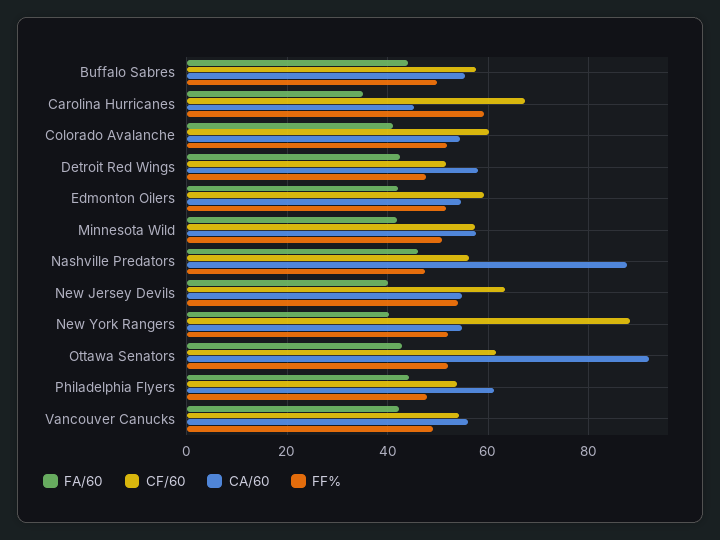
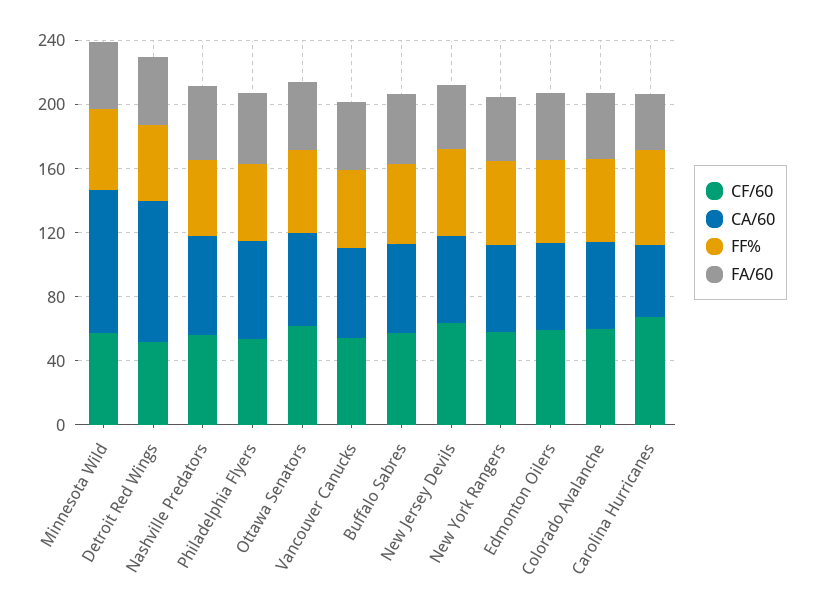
  {
    "FA/60": {
      "Buffalo Sabres": 44,
      "Carolina Hurricanes": 36,
      "Colorado Avalanche": 40,
      "Detroit Red Wings": 42,
      "Edmonton Oilers": 42,
      "Minnesota Wild": 42,
      "Nashville Predators": 46,
      "New Jersey Devils": 40,
      "New York Rangers": 40,
      "Ottawa Senators": 42,
      "Philadelphia Flyers": 44,
      "Vancouver Canucks": 42
    },
    "CF/60": {
      "Buffalo Sabres": 58,
      "Carolina Hurricanes": 68,
      "Colorado Avalanche": 60,
      "Detroit Red Wings": 52,
      "Edmonton Oilers": 60,
      "Minnesota Wild": 58,
      "Nashville Predators": 56,
      "New Jersey Devils": 64,
-     "New York Rangers": 88,
+     "New York Rangers": 60,
      "Ottawa Senators": 62,
      "Philadelphia Flyers": 54,
      "Vancouver Canucks": 54
    },
    "CA/60": {
      "Buffalo Sabres": 56,
      "Carolina Hurricanes": 46,
      "Colorado Avalanche": 54,
-     "Detroit Red Wings": 58,
+     "Detroit Red Wings": 90,
      "Edmonton Oilers": 54,
-     "Minnesota Wild": 58,
+     "Minnesota Wild": 90,
-     "Nashville Predators": 88,
+     "Nashville Predators": 60,
      "New Jersey Devils": 54,
      "New York Rangers": 54,
-     "Ottawa Senators": 92,
+     "Ottawa Senators": 60,
      "Philadelphia Flyers": 62,
      "Vancouver Canucks": 56
    },
    "FF%": {
      "Buffalo Sabres": 50,
      "Carolina Hurricanes": 60,
      "Colorado Avalanche": 52,
      "Detroit Red Wings": 48,
      "Edmonton Oilers": 52,
      "Minnesota Wild": 50,
      "Nashville Predators": 48,
      "New Jersey Devils": 54,
      "New York Rangers": 52,
      "Ottawa Senators": 52,
      "Philadelphia Flyers": 48,
      "Vancouver Canucks": 50
    }
  }

